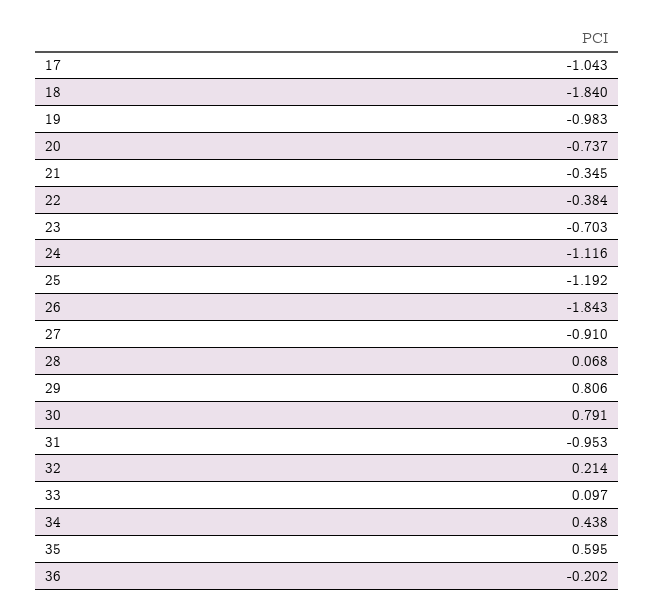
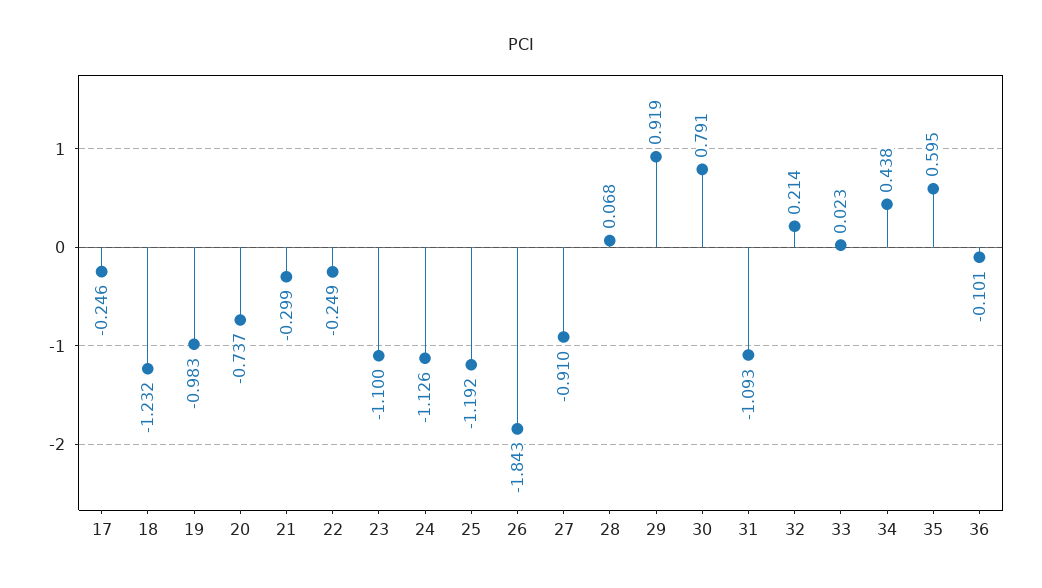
  {
-   "17": -1.043,
+   "17": -0.246,
-   "18": -1.84,
+   "18": -1.232,
    "19": -0.983,
    "20": -0.737,
-   "21": -0.345,
+   "21": -0.299,
-   "22": -0.384,
+   "22": -0.249,
-   "23": -0.703,
+   "23": -1.1,
-   "24": -1.116,
+   "24": -1.126,
    "25": -1.192,
    "26": -1.843,
    "27": -0.91,
    "28": 0.068,
-   "29": 0.806,
+   "29": 0.919,
    "30": 0.791,
-   "31": -0.953,
+   "31": -1.093,
    "32": 0.214,
-   "33": 0.097,
+   "33": 0.023,
    "34": 0.438,
    "35": 0.595,
-   "36": -0.202
+   "36": -0.101
  }

